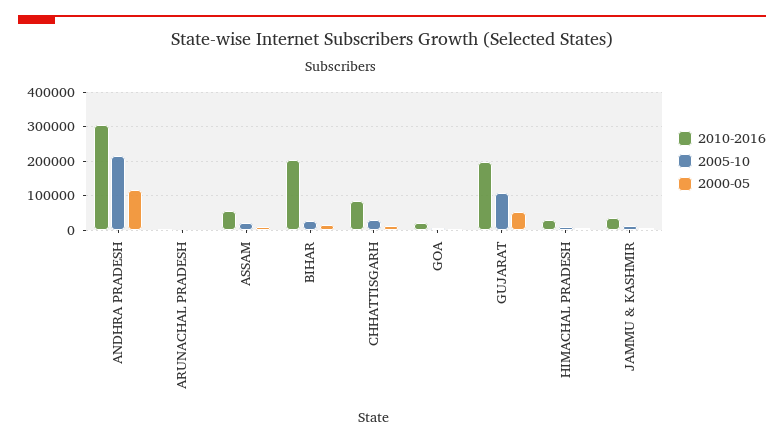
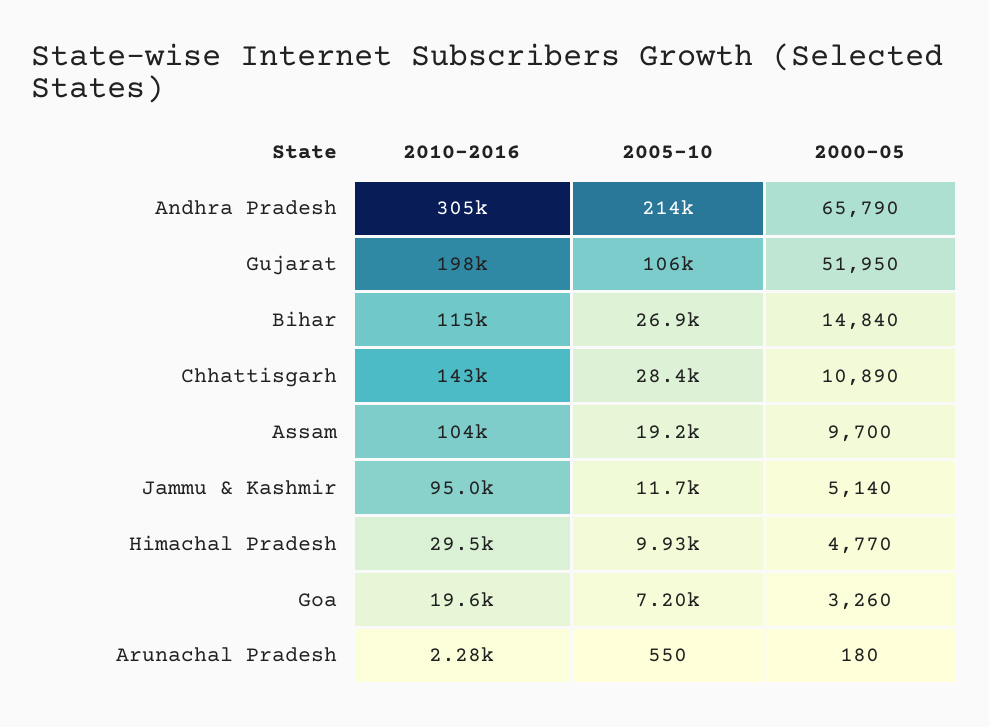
  {
    "2010-2016": {
      "ANDHRA PRADESH": 305000,
      "ARUNACHAL PRADESH": 2280,
-     "ASSAM": 60000,
+     "ASSAM": 104000,
-     "BIHAR": 200000,
+     "BIHAR": 115000,
-     "CHHATTISGARH": 80000,
+     "CHHATTISGARH": 143000,
      "GOA": 19600,
      "GUJARAT": 198000,
      "HIMACHAL PRADESH": 29500,
-     "JAMMU & KASHMIR": 40000
+     "JAMMU & KASHMIR": 95000
    },
    "2005-10": {
      "ANDHRA PRADESH": 214000,
      "ARUNACHAL PRADESH": 550,
      "ASSAM": 19200,
      "BIHAR": 26900,
      "CHHATTISGARH": 28400,
      "GOA": 7200,
      "GUJARAT": 106000,
      "HIMACHAL PRADESH": 9930,
      "JAMMU & KASHMIR": 11700
    },
    "2000-05": {
-     "ANDHRA PRADESH": 120000,
+     "ANDHRA PRADESH": 65790,
      "ARUNACHAL PRADESH": 180,
      "ASSAM": 9700,
      "BIHAR": 14840,
      "CHHATTISGARH": 10890,
      "GOA": 3260,
      "GUJARAT": 51950,
      "HIMACHAL PRADESH": 4770,
      "JAMMU & KASHMIR": 5140
    }
  }

